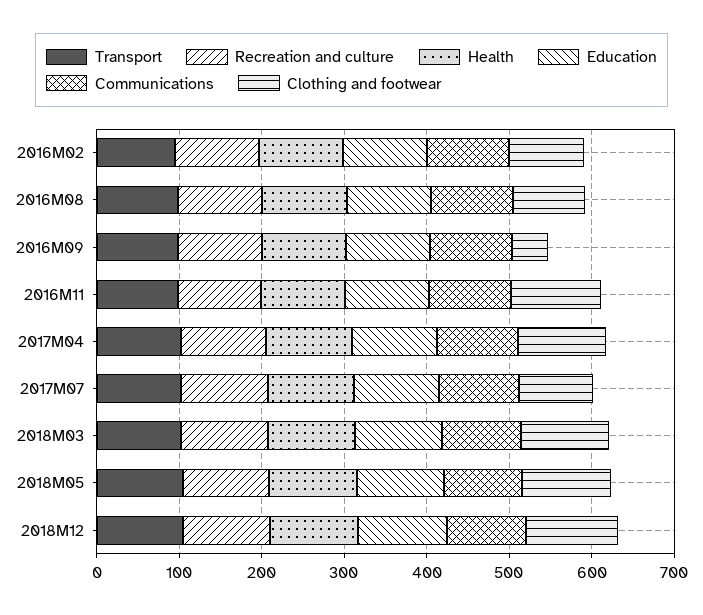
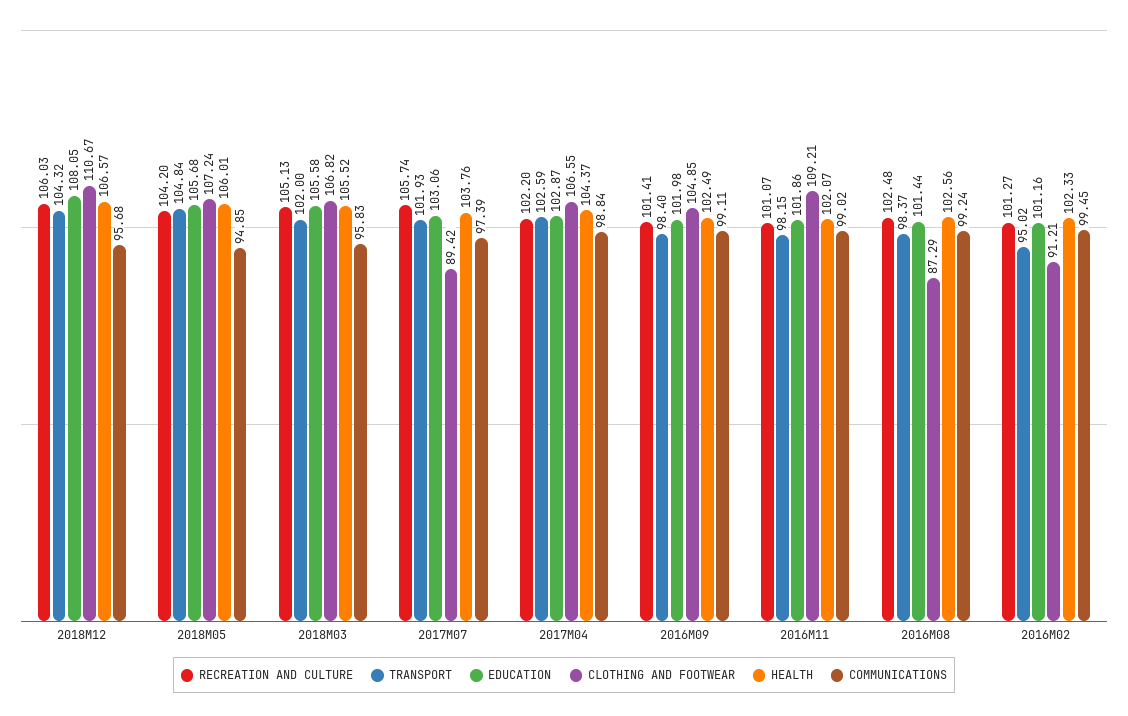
  {
    "Transport": {
      "2016M02": 95.02,
      "2016M08": 98.37,
      "2016M09": 98.4,
      "2016M11": 98.15,
      "2017M04": 102.59,
      "2017M07": 101.93,
      "2018M03": 102,
      "2018M05": 104.84,
      "2018M12": 104.32
    },
    "Recreation and culture": {
      "2016M02": 101.27,
      "2016M08": 102.48,
      "2016M09": 101.41,
      "2016M11": 101.07,
      "2017M04": 102.2,
      "2017M07": 105.74,
      "2018M03": 105.13,
      "2018M05": 104.2,
      "2018M12": 106.03
    },
    "Health": {
      "2016M02": 102.33,
      "2016M08": 102.56,
      "2016M09": 102.49,
      "2016M11": 102.07,
      "2017M04": 104.37,
      "2017M07": 103.76,
      "2018M03": 105.52,
      "2018M05": 106.01,
      "2018M12": 106.57
    },
    "Education": {
      "2016M02": 101.16,
      "2016M08": 101.44,
      "2016M09": 101.98,
      "2016M11": 101.86,
      "2017M04": 102.87,
      "2017M07": 103.06,
      "2018M03": 105.58,
      "2018M05": 105.68,
      "2018M12": 108.05
    },
    "Communications": {
      "2016M02": 99.45,
      "2016M08": 99.24,
      "2016M09": 99.11,
      "2016M11": 99.02,
      "2017M04": 98.84,
      "2017M07": 97.39,
      "2018M03": 95.83,
      "2018M05": 94.85,
      "2018M12": 95.68
    },
    "Clothing and footwear": {
      "2016M02": 91.21,
      "2016M08": 87.29,
-     "2016M09": 40,
+     "2016M09": 104.85,
      "2016M11": 109.21,
      "2017M04": 106.55,
      "2017M07": 89.42,
      "2018M03": 106.82,
      "2018M05": 107.24,
      "2018M12": 110.67
    }
  }

